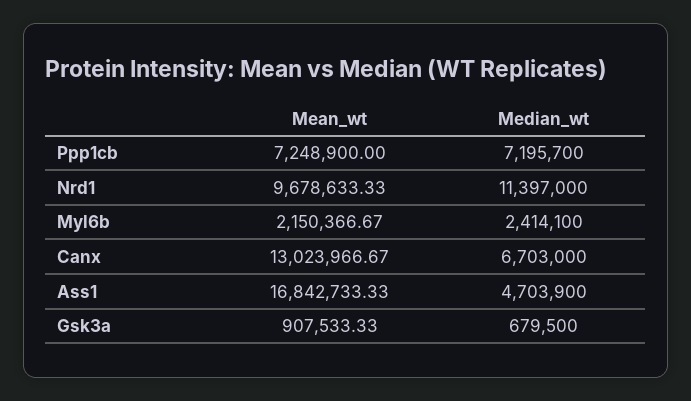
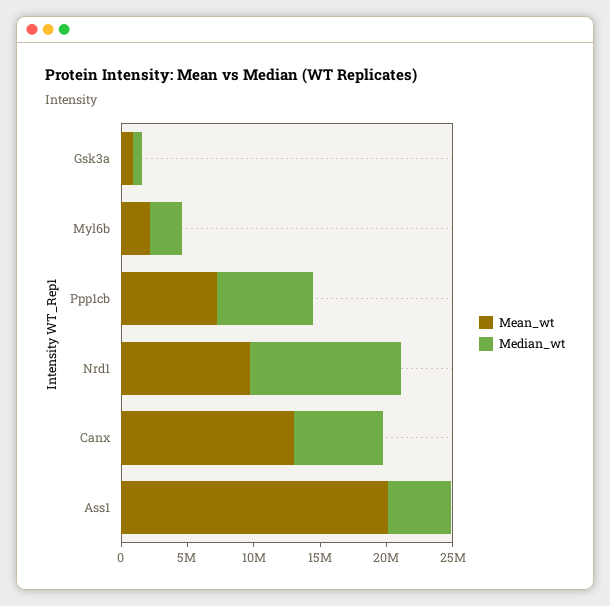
  {
    "Mean_wt": {
      "Ppp1cb": 7248900,
      "Nrd1": 9678633.33,
      "Myl6b": 2150366.67,
      "Canx": 13023966.67,
-     "Ass1": 16842733.33,
+     "Ass1": 20000000,
      "Gsk3a": 907533.33
    },
    "Median_wt": {
      "Ppp1cb": 7195700,
      "Nrd1": 11397000,
      "Myl6b": 2414100,
      "Canx": 6703000,
      "Ass1": 4703900,
      "Gsk3a": 679500
    }
  }

